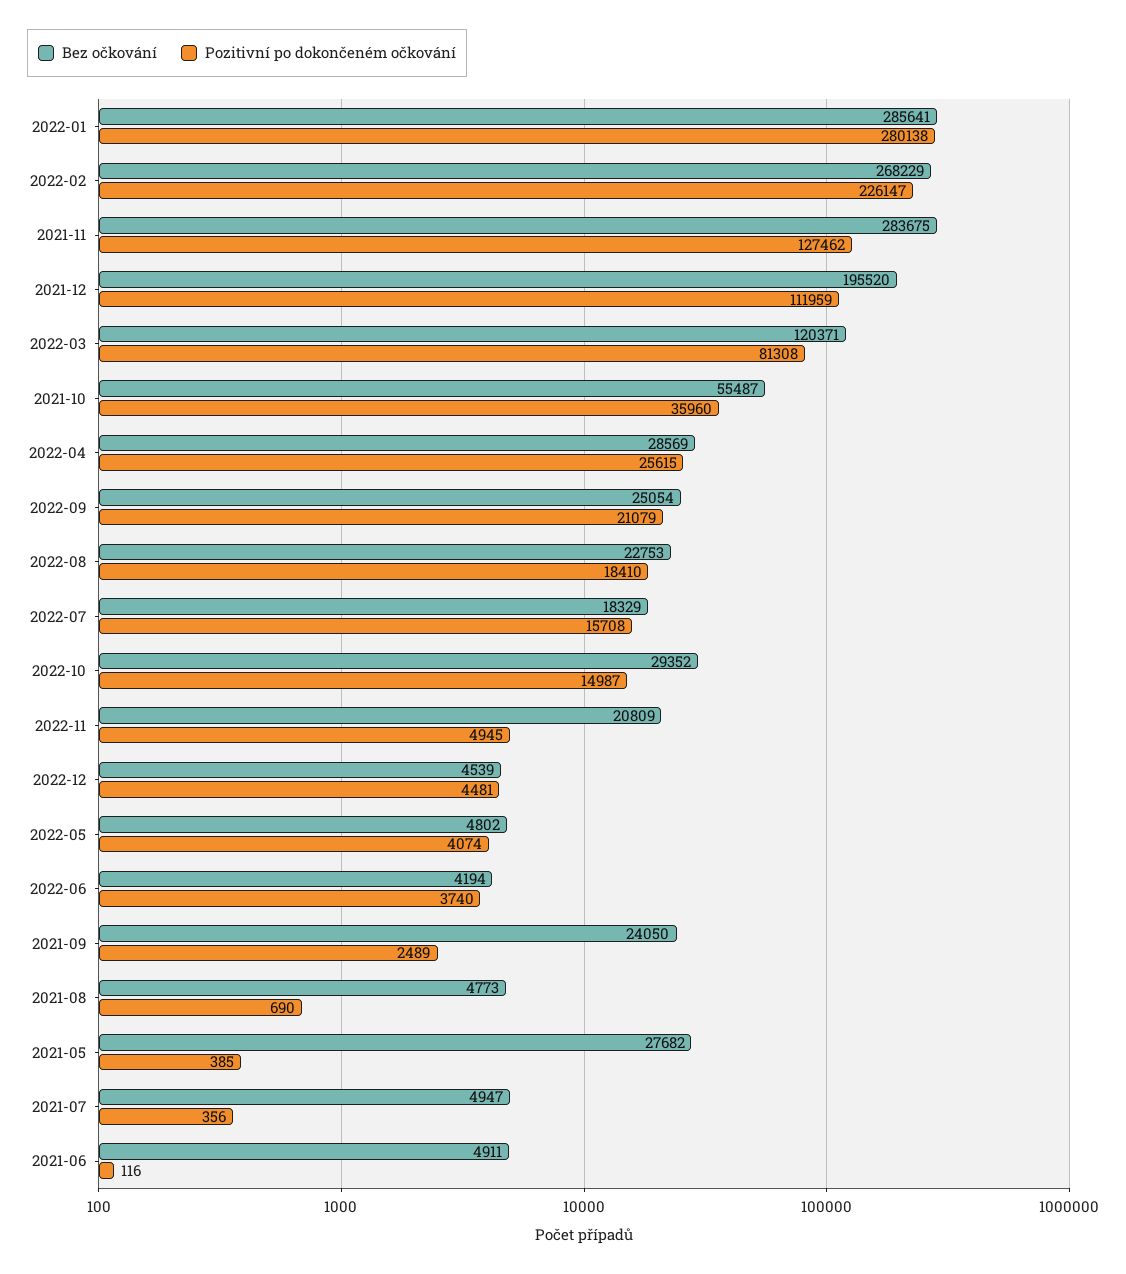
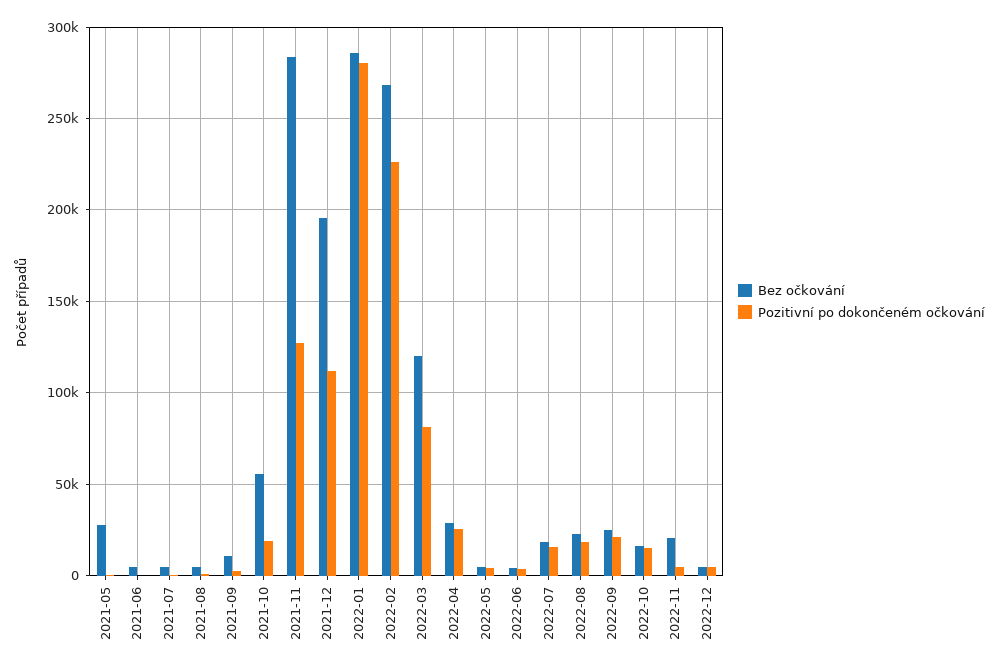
  {
    "Bez očkování": {
      "2022-01": 285641,
      "2022-02": 268229,
      "2021-11": 283675,
      "2021-12": 195520,
      "2022-03": 120371,
      "2021-10": 55487,
      "2022-04": 28569,
      "2022-09": 25054,
      "2022-08": 22753,
      "2022-07": 18329,
-     "2022-10": 29352,
+     "2022-10": 15000,
      "2022-11": 20809,
      "2022-12": 4539,
      "2022-05": 4802,
      "2022-06": 4194,
-     "2021-09": 24050,
+     "2021-09": 10000,
      "2021-08": 4773,
      "2021-05": 27682,
      "2021-07": 4947,
      "2021-06": 4911
    },
    "Pozitivní po dokončeném očkování": {
      "2022-01": 280138,
      "2022-02": 226147,
      "2021-11": 127462,
      "2021-12": 111959,
      "2022-03": 81308,
-     "2021-10": 35960,
+     "2021-10": 20000,
      "2022-04": 25615,
      "2022-09": 21079,
      "2022-08": 18410,
      "2022-07": 15708,
      "2022-10": 14987,
      "2022-11": 4945,
      "2022-12": 4481,
      "2022-05": 4074,
      "2022-06": 3740,
      "2021-09": 2489,
      "2021-08": 690,
      "2021-05": 385,
      "2021-07": 356,
      "2021-06": 116
    }
  }

